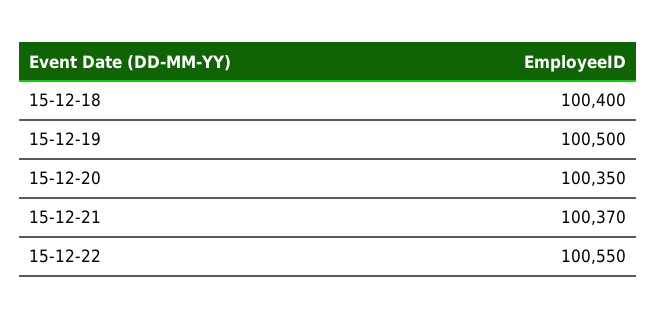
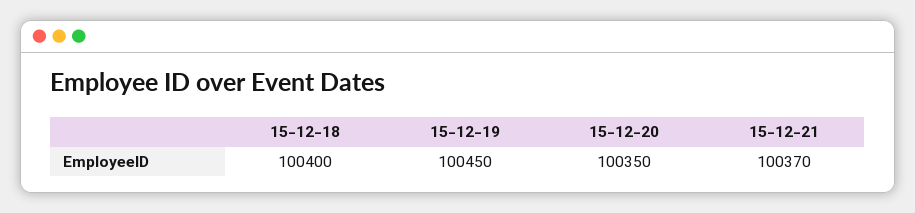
  {
    "15-12-18": 100400,
-   "15-12-19": 100500,
+   "15-12-19": 100450,
    "15-12-20": 100350,
-   "15-12-21": 100370,
+   "15-12-21": 100370
-   "15-12-22": 100550
  }

